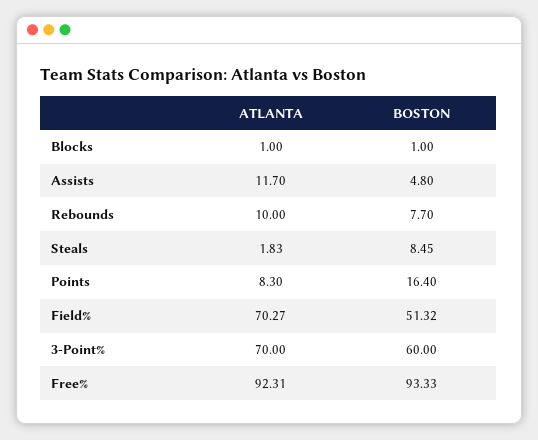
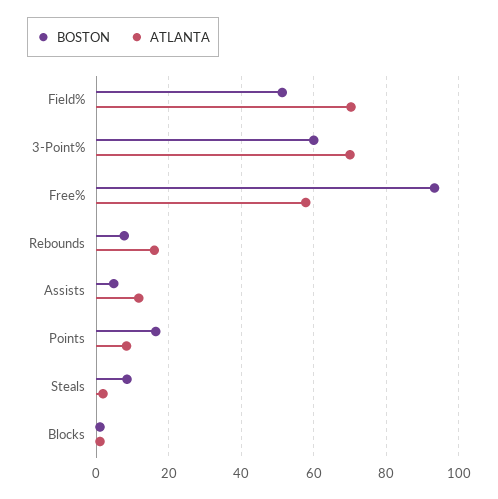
  {
    "ATLANTA": {
      "Blocks": 1,
      "Assists": 11.7,
-     "Rebounds": 10,
+     "Rebounds": 16,
      "Steals": 1.83,
      "Points": 8.3,
      "Field%": 70.27,
      "3-Point%": 70,
-     "Free%": 92.31
+     "Free%": 58
    },
    "BOSTON": {
      "Blocks": 1,
      "Assists": 4.8,
      "Rebounds": 7.7,
      "Steals": 8.45,
      "Points": 16.4,
      "Field%": 51.32,
      "3-Point%": 60,
      "Free%": 93.33
    }
  }

